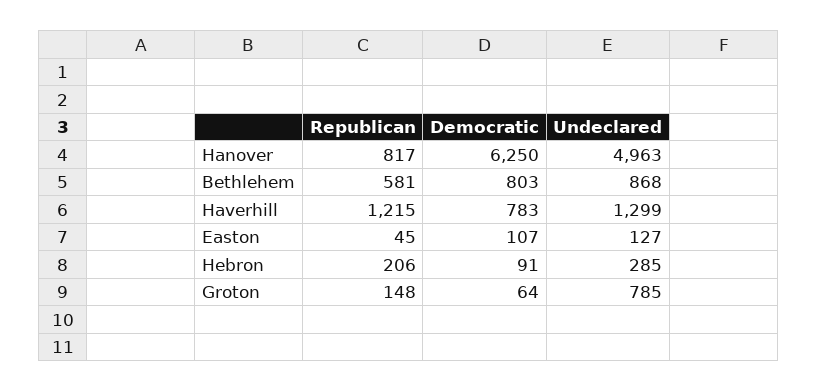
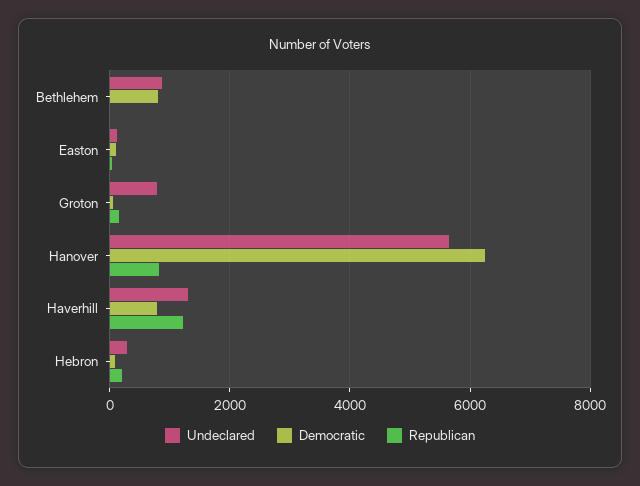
  {
    "Republican": {
      "Hanover": 817,
-     "Bethlehem": 581,
+     "Bethlehem": 0,
      "Haverhill": 1215,
      "Easton": 45,
      "Hebron": 206,
      "Groton": 148
    },
    "Democratic": {
      "Hanover": 6250,
      "Bethlehem": 803,
      "Haverhill": 783,
      "Easton": 107,
      "Hebron": 91,
      "Groton": 64
    },
    "Undeclared": {
-     "Hanover": 4963,
+     "Hanover": 5600,
      "Bethlehem": 868,
      "Haverhill": 1299,
      "Easton": 127,
      "Hebron": 285,
      "Groton": 785
    }
  }

